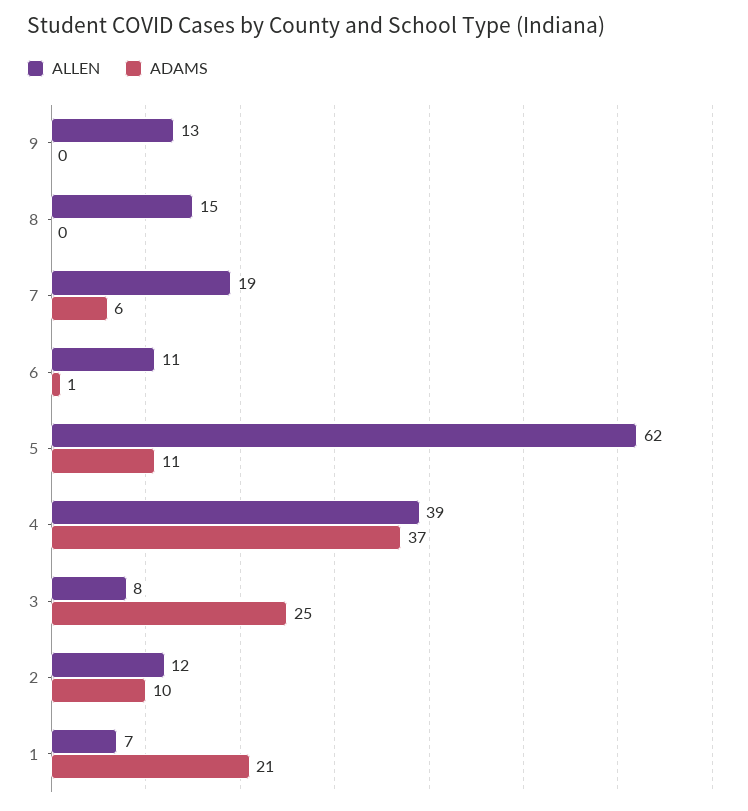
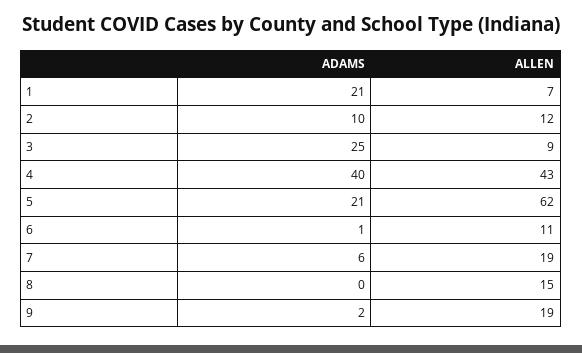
  {
    "ALLEN": {
-     "9": 13,
+     "9": 19,
      "8": 15,
      "7": 19,
      "6": 11,
      "5": 62,
-     "4": 39,
+     "4": 43,
-     "3": 8,
+     "3": 9,
      "2": 12,
      "1": 7
    },
    "ADAMS": {
-     "9": 0,
+     "9": 2,
      "8": 0,
      "7": 6,
      "6": 1,
-     "5": 11,
+     "5": 21,
-     "4": 37,
+     "4": 40,
      "3": 25,
      "2": 10,
      "1": 21
    }
  }

